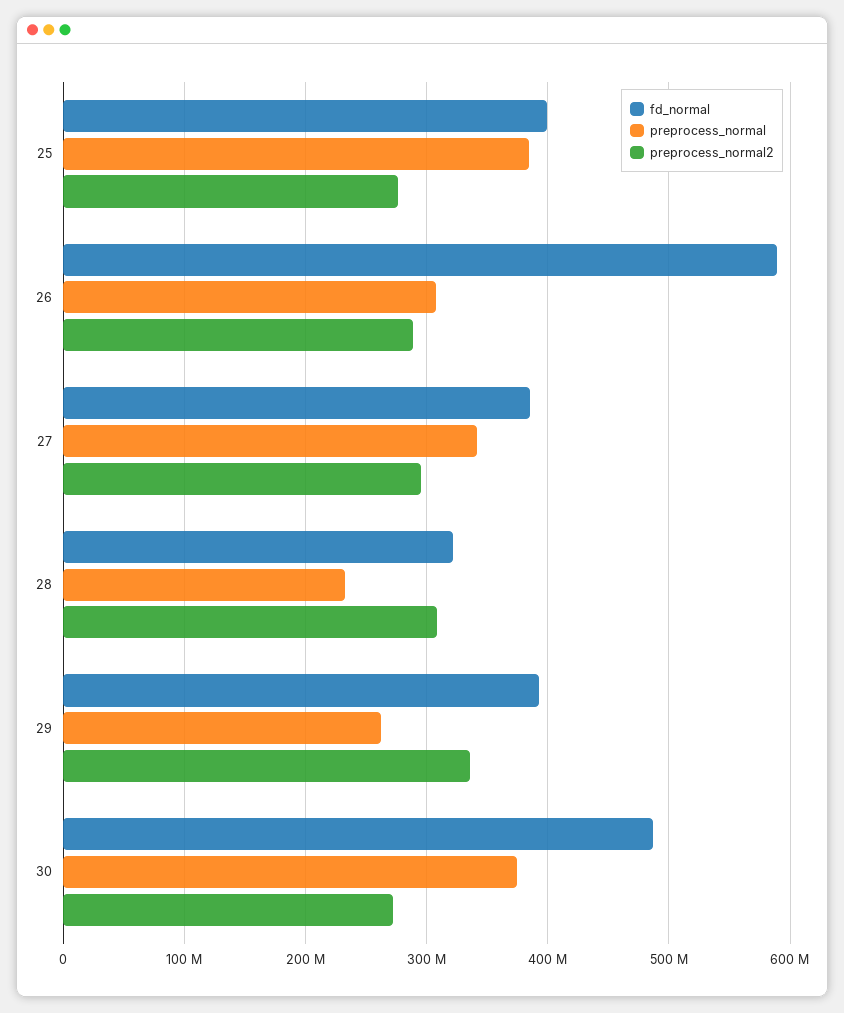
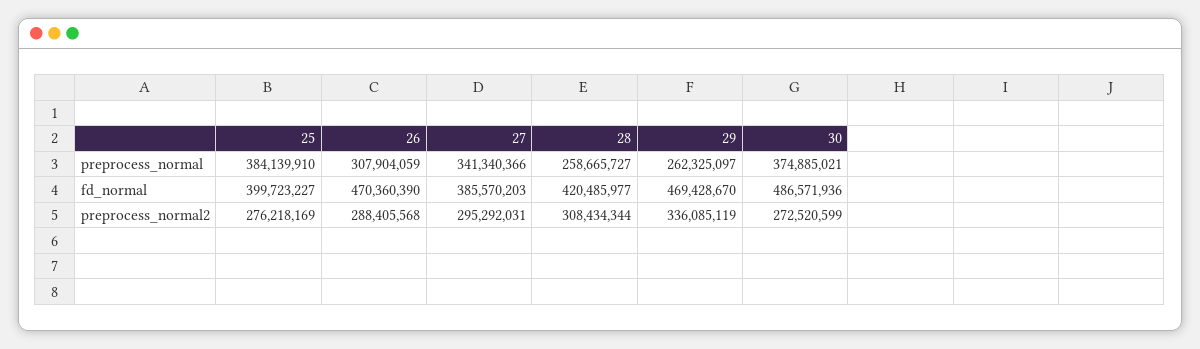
  {
    "fd_normal": {
      "25": 399723227,
-     "26": 590000000,
+     "26": 470360390,
      "27": 385570203,
-     "28": 320000000,
+     "28": 420485977,
-     "29": 390000000,
+     "29": 469428670,
      "30": 486571936
    },
    "preprocess_normal": {
      "25": 384139910,
      "26": 307904059,
      "27": 341340366,
-     "28": 230000000,
+     "28": 258665727,
      "29": 262325097,
      "30": 374885021
    },
    "preprocess_normal2": {
      "25": 276218169,
      "26": 288405568,
      "27": 295292031,
      "28": 308434344,
      "29": 336085119,
      "30": 272520599
    }
  }

